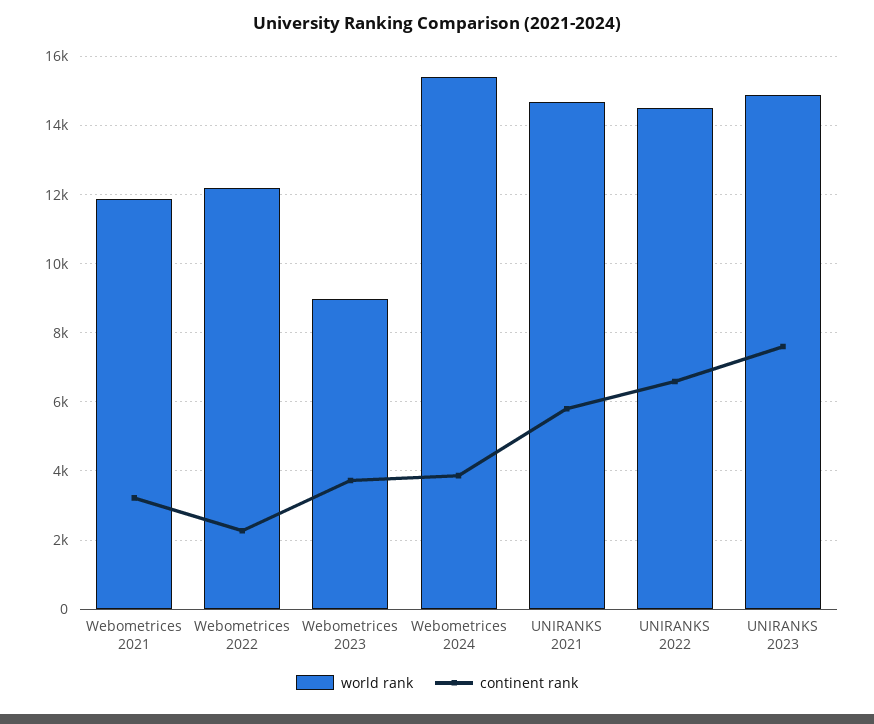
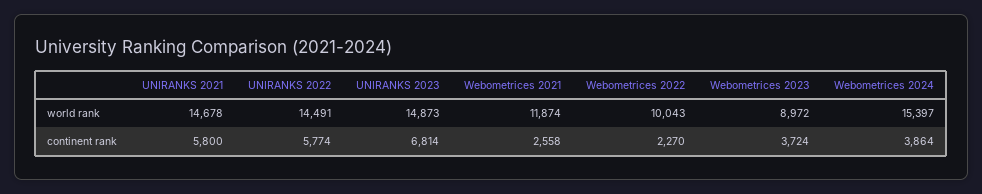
  {
    "world rank": {
      "Webometrices 2021": 11874,
-     "Webometrices 2022": 12200,
+     "Webometrices 2022": 10043,
      "Webometrices 2023": 8972,
      "Webometrices 2024": 15397,
      "UNIRANKS 2021": 14678,
      "UNIRANKS 2022": 14491,
      "UNIRANKS 2023": 14873
    },
    "continent rank": {
-     "Webometrices 2021": 3200,
+     "Webometrices 2021": 2558,
      "Webometrices 2022": 2270,
      "Webometrices 2023": 3724,
      "Webometrices 2024": 3864,
      "UNIRANKS 2021": 5800,
-     "UNIRANKS 2022": 6600,
+     "UNIRANKS 2022": 5774,
-     "UNIRANKS 2023": 7600
+     "UNIRANKS 2023": 6814
    }
  }

